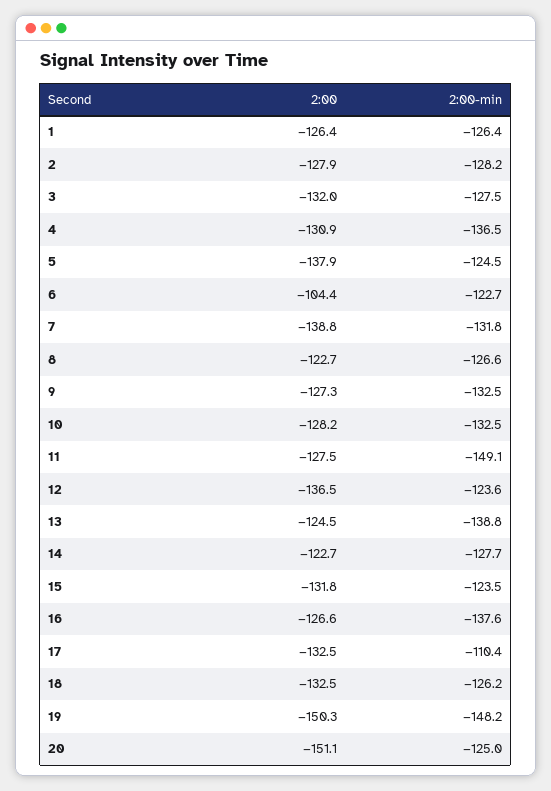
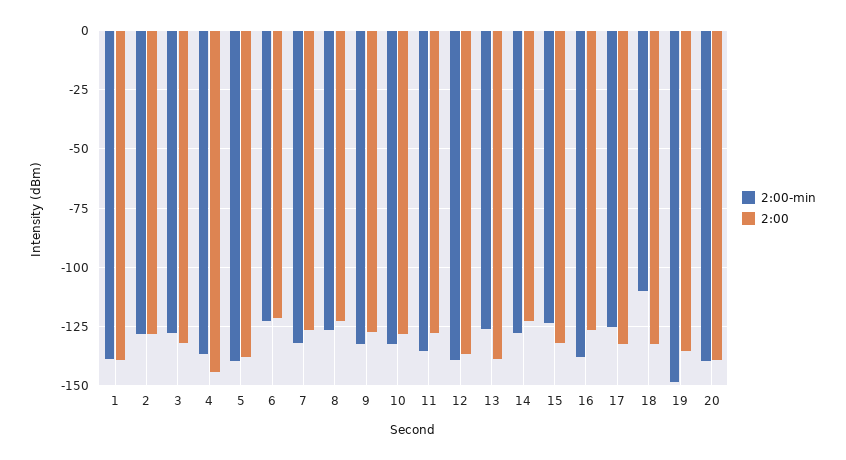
  {
    "2:00": {
-     "1": -126.4,
+     "1": -140,
      "2": -127.9,
      "3": -132,
-     "4": -130.9,
+     "4": -145,
      "5": -137.9,
-     "6": -104.4,
+     "6": -120,
-     "7": -138.8,
+     "7": -125,
      "8": -122.7,
      "9": -127.3,
      "10": -128.2,
      "11": -127.5,
      "12": -136.5,
-     "13": -124.5,
+     "13": -140,
      "14": -122.7,
      "15": -131.8,
      "16": -126.6,
      "17": -132.5,
      "18": -132.5,
-     "19": -150.3,
+     "19": -135,
-     "20": -151.1
+     "20": -140
    },
    "2:00-min": {
-     "1": -126.4,
+     "1": -140,
      "2": -128.2,
      "3": -127.5,
      "4": -136.5,
-     "5": -124.5,
+     "5": -140,
      "6": -122.7,
      "7": -131.8,
      "8": -126.6,
      "9": -132.5,
      "10": -132.5,
-     "11": -149.1,
+     "11": -135,
-     "12": -123.6,
+     "12": -140,
-     "13": -138.8,
+     "13": -125,
      "14": -127.7,
      "15": -123.5,
      "16": -137.6,
-     "17": -110.4,
+     "17": -125,
-     "18": -126.2,
+     "18": -110,
      "19": -148.2,
-     "20": -125
+     "20": -140
    }
  }

